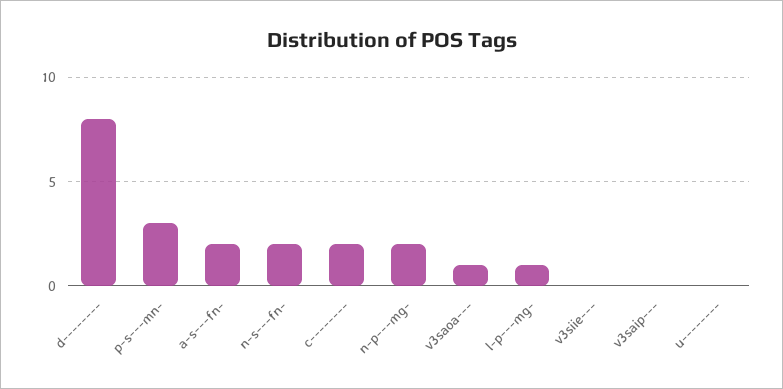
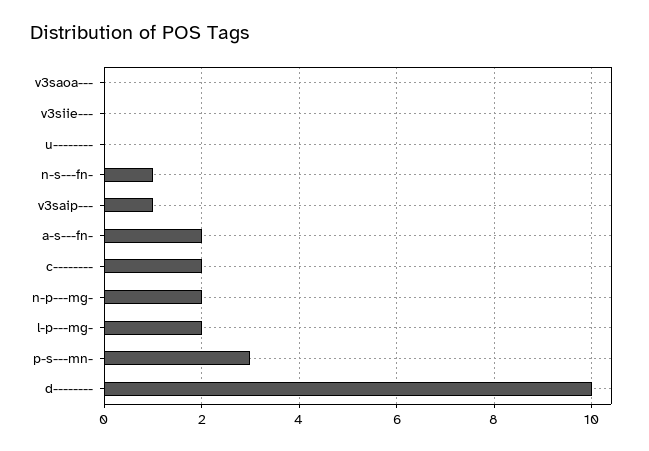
  {
-   "d--------": 8,
+   "d--------": 10,
    "p-s---mn-": 3,
    "a-s---fn-": 2,
-   "n-s---fn-": 2,
+   "n-s---fn-": 1,
    "c--------": 2,
    "n-p---mg-": 2,
-   "v3saoa---": 1,
+   "v3saoa---": 0,
-   "l-p---mg-": 1,
+   "l-p---mg-": 2,
    "v3siie---": 0,
-   "v3saip---": 0,
+   "v3saip---": 1,
    "u--------": 0
  }

